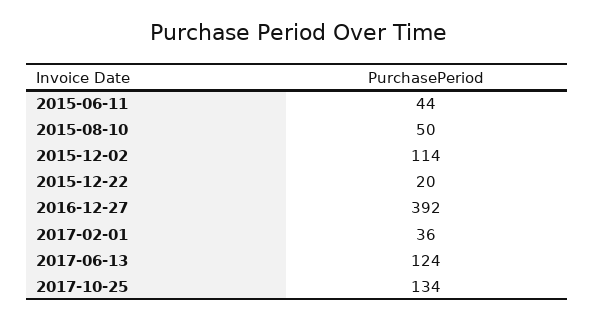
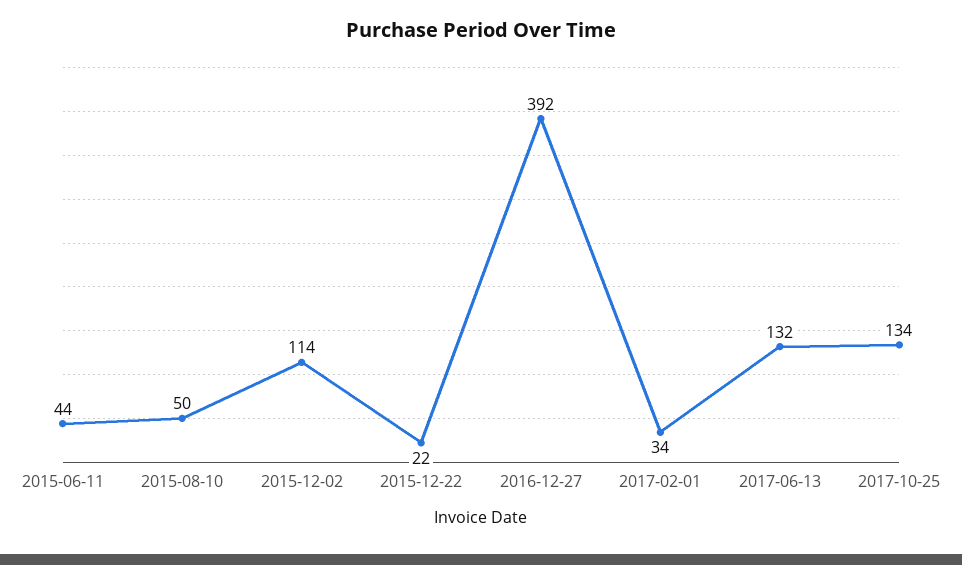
  {
    "2015-06-11": 44,
    "2015-08-10": 50,
    "2015-12-02": 114,
-   "2015-12-22": 20,
+   "2015-12-22": 22,
    "2016-12-27": 392,
-   "2017-02-01": 36,
+   "2017-02-01": 34,
-   "2017-06-13": 124,
+   "2017-06-13": 132,
    "2017-10-25": 134
  }

